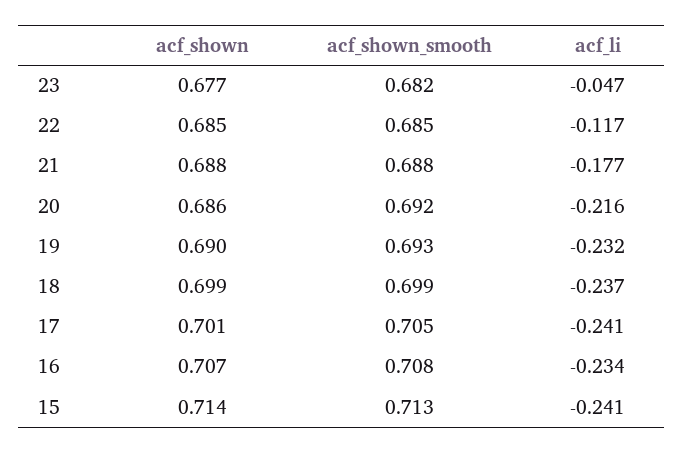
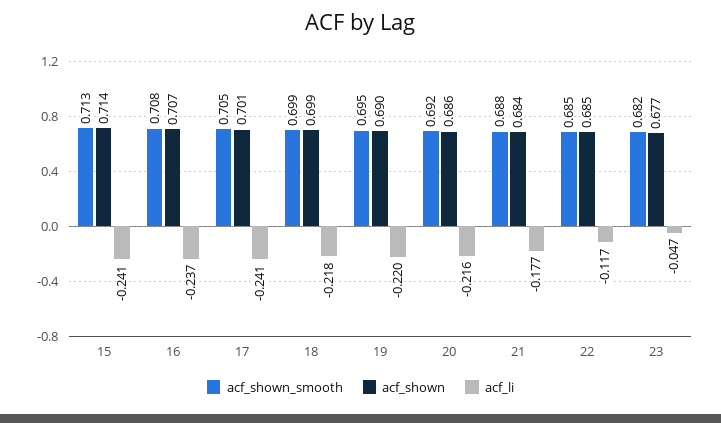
  {
    "acf_shown": {
      "23": 0.677,
      "22": 0.685,
-     "21": 0.688,
+     "21": 0.684,
      "20": 0.686,
      "19": 0.69,
      "18": 0.699,
      "17": 0.701,
      "16": 0.707,
      "15": 0.714
    },
    "acf_shown_smooth": {
      "23": 0.682,
      "22": 0.685,
      "21": 0.688,
      "20": 0.692,
-     "19": 0.693,
+     "19": 0.695,
      "18": 0.699,
      "17": 0.705,
      "16": 0.708,
      "15": 0.713
    },
    "acf_li": {
      "23": -0.047,
      "22": -0.117,
      "21": -0.177,
      "20": -0.216,
-     "19": -0.232,
+     "19": -0.22,
-     "18": -0.237,
+     "18": -0.218,
      "17": -0.241,
-     "16": -0.234,
+     "16": -0.237,
      "15": -0.241
    }
  }

